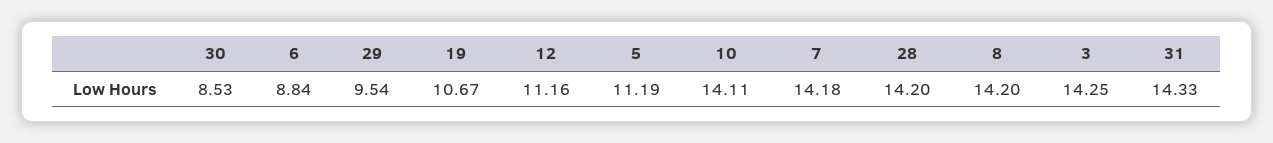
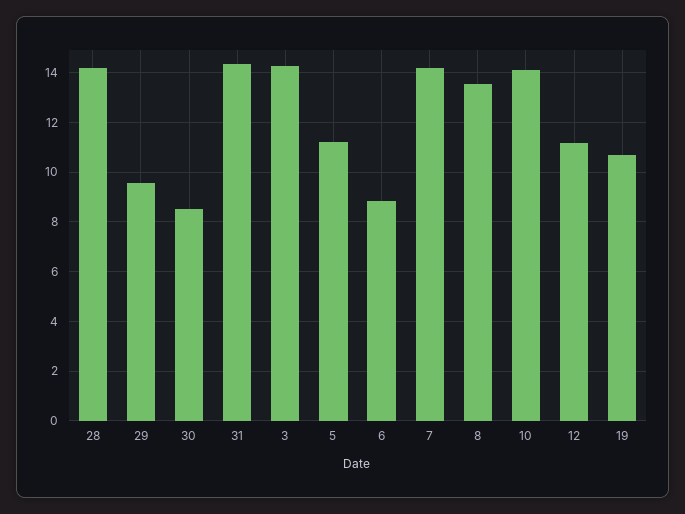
  {
    "30": 8.53,
    "6": 8.84,
    "29": 9.54,
    "19": 10.67,
    "12": 11.16,
    "5": 11.19,
    "10": 14.11,
    "7": 14.18,
    "28": 14.2,
-   "8": 14.2,
+   "8": 13.5,
    "3": 14.25,
    "31": 14.33
  }

